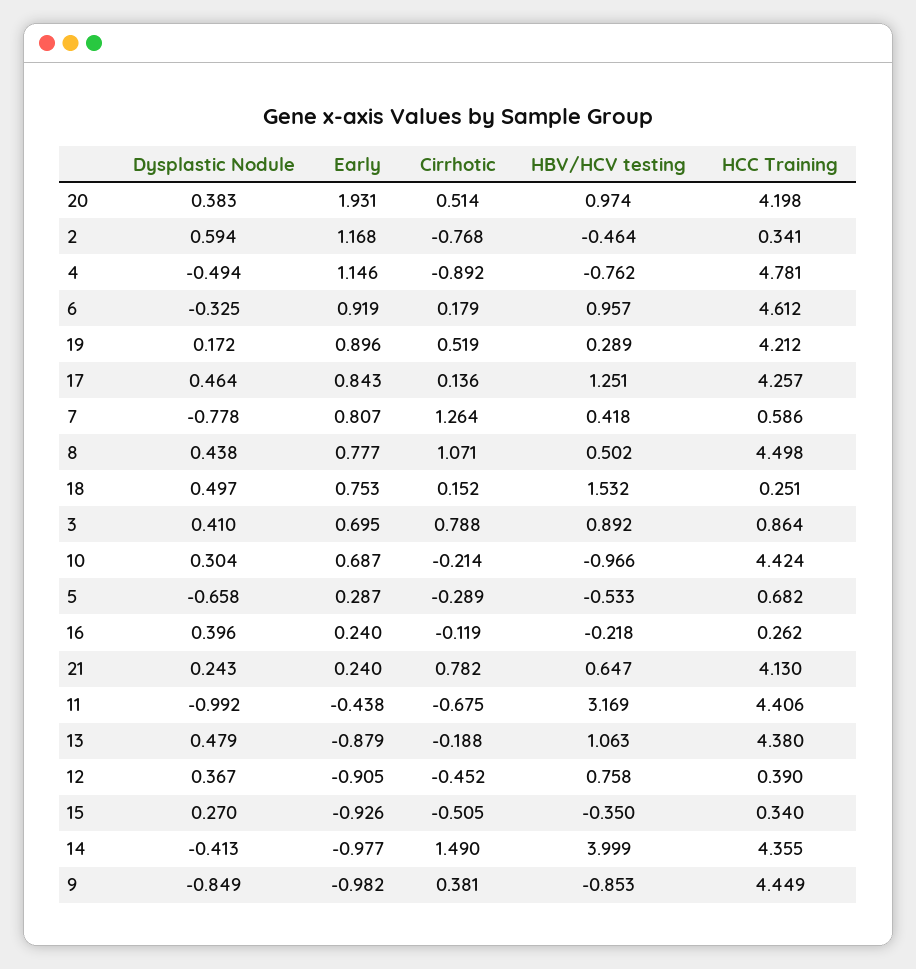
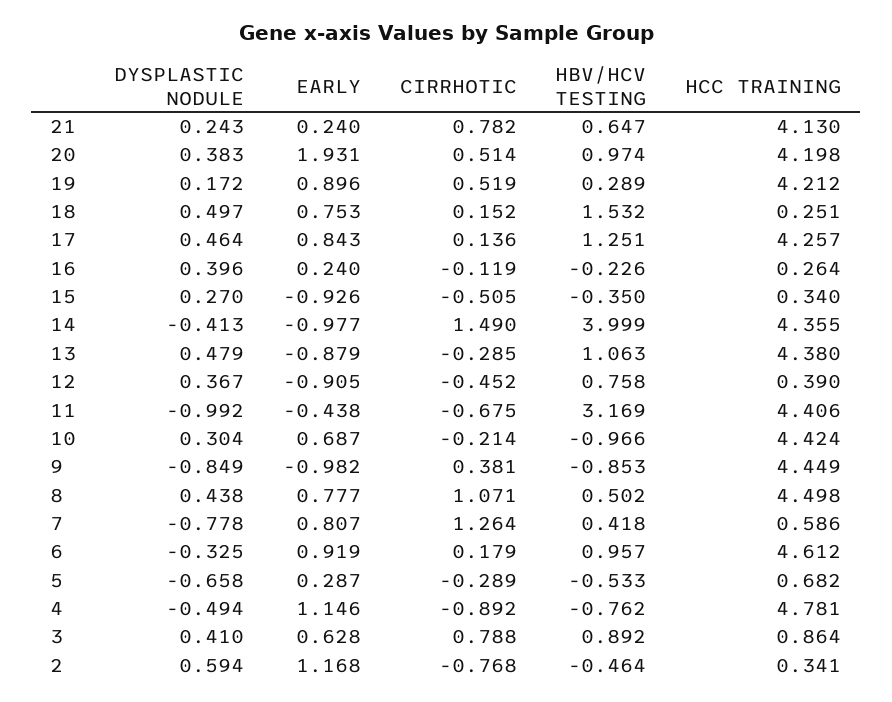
  {
    "Dysplastic Nodule": {
      "20": 0.383,
      "2": 0.594,
      "4": -0.494,
      "6": -0.325,
      "19": 0.172,
      "17": 0.464,
      "7": -0.778,
      "8": 0.438,
      "18": 0.497,
      "3": 0.41,
      "10": 0.304,
      "5": -0.658,
      "16": 0.396,
      "21": 0.243,
      "11": -0.992,
      "13": 0.479,
      "12": 0.367,
      "15": 0.27,
      "14": -0.413,
      "9": -0.849
    },
    "Early": {
      "20": 1.931,
      "2": 1.168,
      "4": 1.146,
      "6": 0.919,
      "19": 0.896,
      "17": 0.843,
      "7": 0.807,
      "8": 0.777,
      "18": 0.753,
-     "3": 0.695,
+     "3": 0.628,
      "10": 0.687,
      "5": 0.287,
      "16": 0.24,
      "21": 0.24,
      "11": -0.438,
      "13": -0.879,
      "12": -0.905,
      "15": -0.926,
      "14": -0.977,
      "9": -0.982
    },
    "Cirrhotic": {
      "20": 0.514,
      "2": -0.768,
      "4": -0.892,
      "6": 0.179,
      "19": 0.519,
      "17": 0.136,
      "7": 1.264,
      "8": 1.071,
      "18": 0.152,
      "3": 0.788,
      "10": -0.214,
      "5": -0.289,
      "16": -0.119,
      "21": 0.782,
      "11": -0.675,
-     "13": -0.188,
+     "13": -0.285,
      "12": -0.452,
      "15": -0.505,
      "14": 1.49,
      "9": 0.381
    },
    "HBV/HCV testing": {
      "20": 0.974,
      "2": -0.464,
      "4": -0.762,
      "6": 0.957,
      "19": 0.289,
      "17": 1.251,
      "7": 0.418,
      "8": 0.502,
      "18": 1.532,
      "3": 0.892,
      "10": -0.966,
      "5": -0.533,
-     "16": -0.218,
+     "16": -0.226,
      "21": 0.647,
      "11": 3.169,
      "13": 1.063,
      "12": 0.758,
      "15": -0.35,
      "14": 3.999,
      "9": -0.853
    },
    "HCC Training": {
      "20": 4.198,
      "2": 0.341,
      "4": 4.781,
      "6": 4.612,
      "19": 4.212,
      "17": 4.257,
      "7": 0.586,
      "8": 4.498,
      "18": 0.251,
      "3": 0.864,
      "10": 4.424,
      "5": 0.682,
-     "16": 0.262,
+     "16": 0.264,
      "21": 4.13,
      "11": 4.406,
      "13": 4.38,
      "12": 0.39,
      "15": 0.34,
      "14": 4.355,
      "9": 4.449
    }
  }

